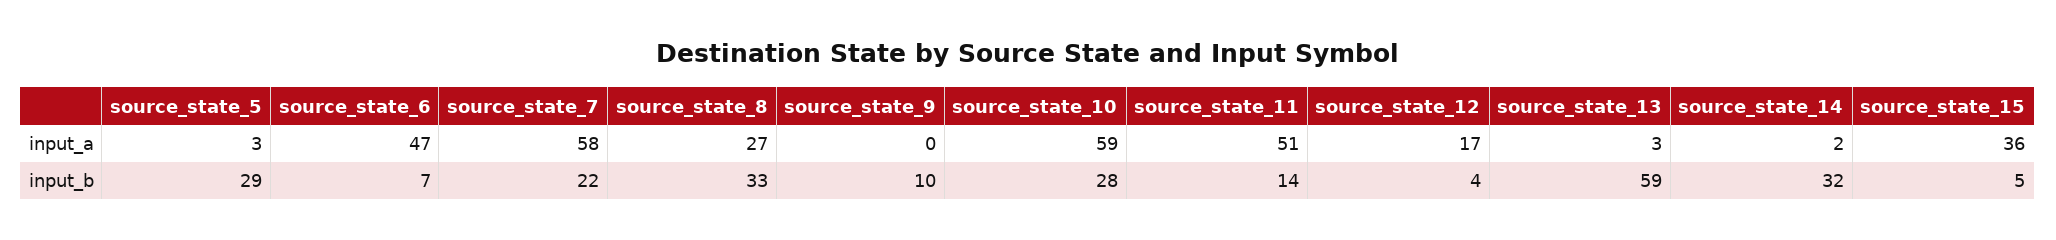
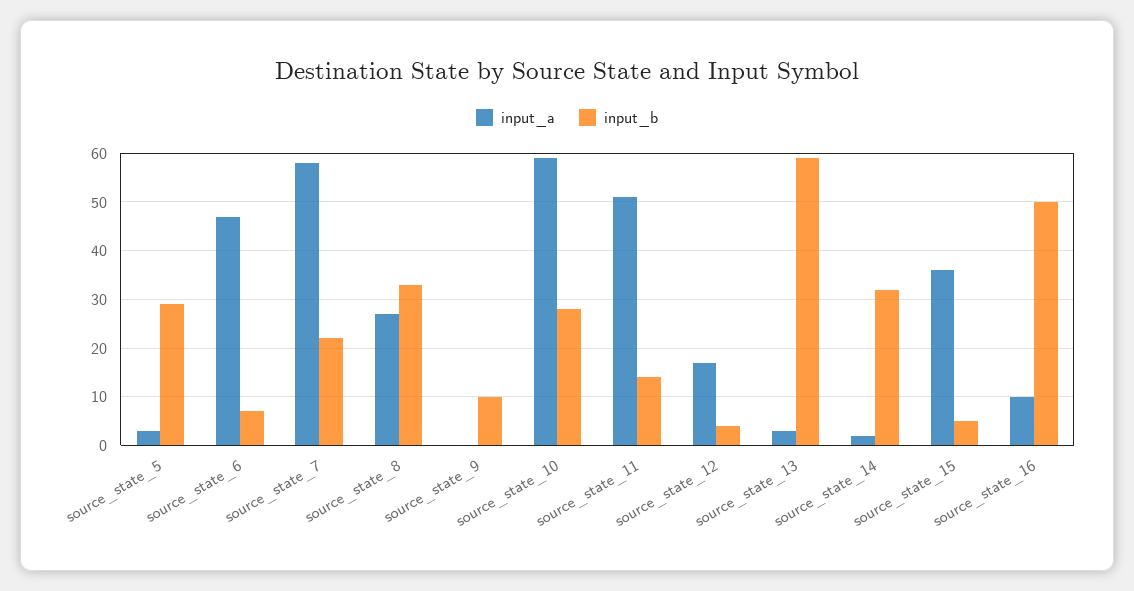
  {
    "input_a": {
      "source_state_5": 3,
      "source_state_6": 47,
      "source_state_7": 58,
      "source_state_8": 27,
      "source_state_9": 0,
      "source_state_10": 59,
      "source_state_11": 51,
      "source_state_12": 17,
      "source_state_13": 3,
      "source_state_14": 2,
-     "source_state_15": 36
+     "source_state_15": 36,
+     "source_state_16": 10
    },
    "input_b": {
      "source_state_5": 29,
      "source_state_6": 7,
      "source_state_7": 22,
      "source_state_8": 33,
      "source_state_9": 10,
      "source_state_10": 28,
      "source_state_11": 14,
      "source_state_12": 4,
      "source_state_13": 59,
      "source_state_14": 32,
-     "source_state_15": 5
+     "source_state_15": 5,
+     "source_state_16": 50
    }
  }

